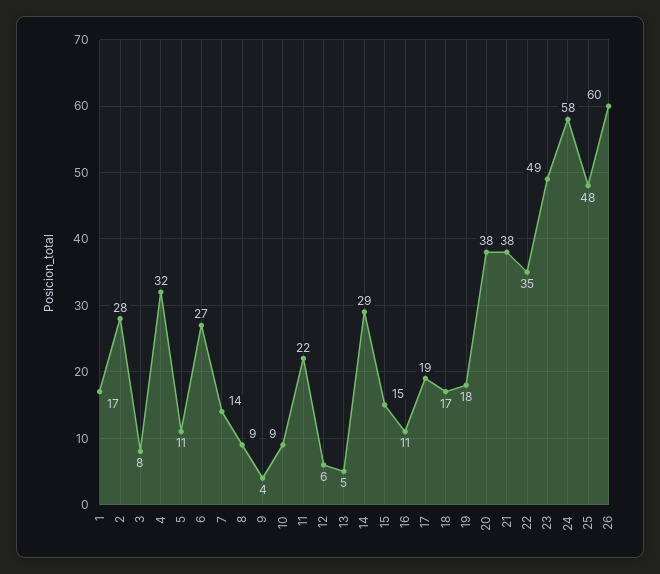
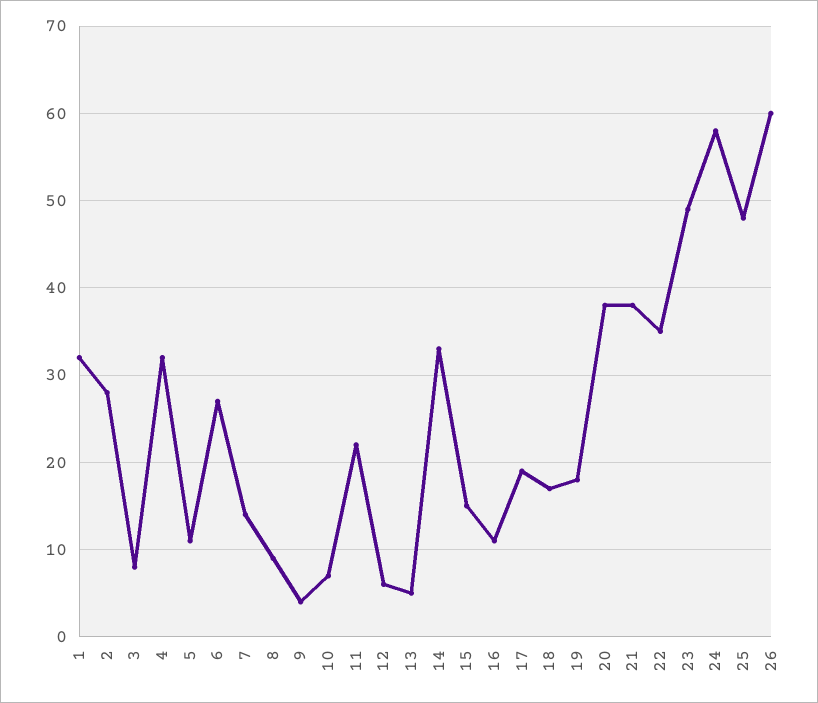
  {
-   "1": 17,
+   "1": 32,
    "2": 28,
    "3": 8,
    "4": 32,
    "5": 11,
    "6": 27,
    "7": 14,
    "8": 9,
    "9": 4,
-   "10": 9,
+   "10": 7,
    "11": 22,
    "12": 6,
    "13": 5,
-   "14": 29,
+   "14": 33,
    "15": 15,
    "16": 11,
    "17": 19,
    "18": 17,
    "19": 18,
    "20": 38,
    "21": 38,
    "22": 35,
    "23": 49,
    "24": 58,
    "25": 48,
    "26": 60
  }

